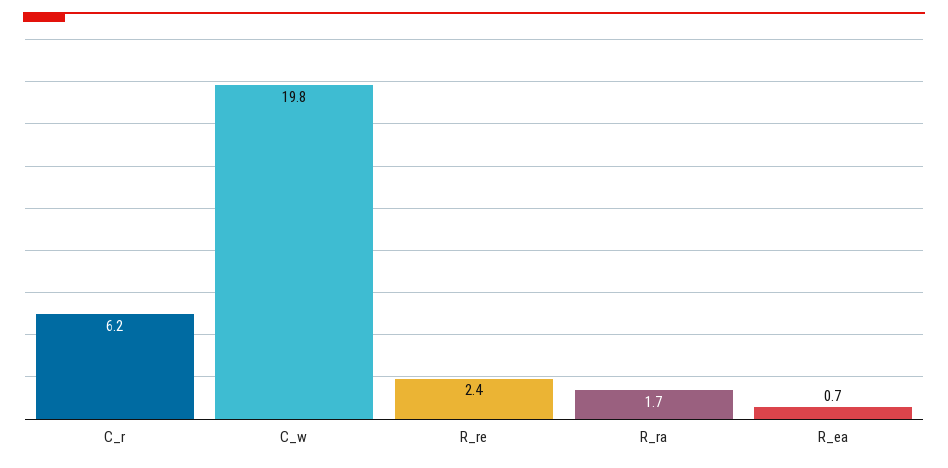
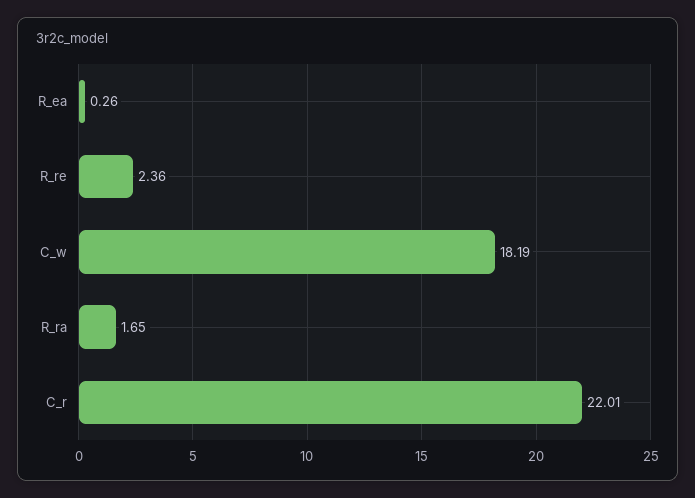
  {
-   "C_r": 6.2,
+   "C_r": 22.01,
-   "C_w": 19.8,
+   "C_w": 18.19,
    "R_re": 2.36,
    "R_ra": 1.65,
-   "R_ea": 0.7
+   "R_ea": 0.26
  }

